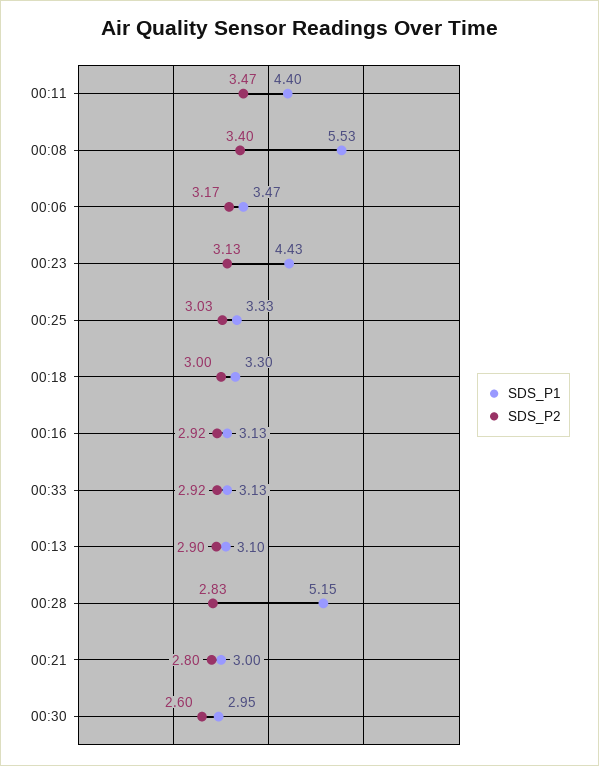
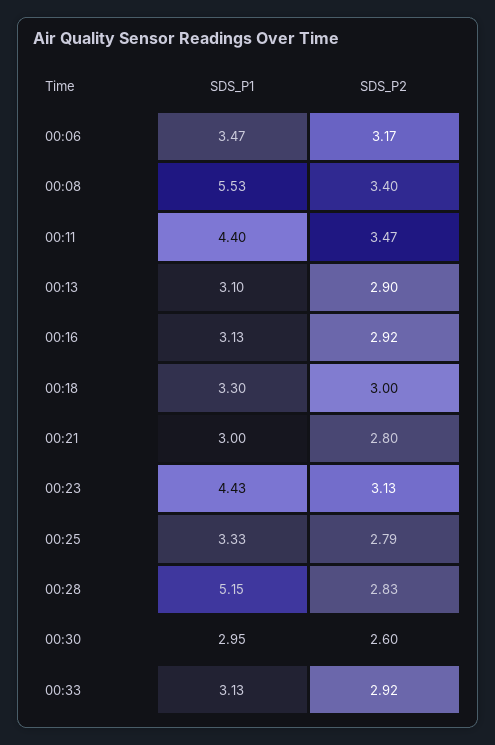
  {
    "SDS_P1": {
      "00:11": 4.4,
      "00:08": 5.53,
      "00:06": 3.47,
      "00:23": 4.43,
      "00:25": 3.33,
      "00:18": 3.3,
      "00:16": 3.13,
      "00:33": 3.13,
      "00:13": 3.1,
      "00:28": 5.15,
      "00:21": 3,
      "00:30": 2.95
    },
    "SDS_P2": {
      "00:11": 3.47,
      "00:08": 3.4,
      "00:06": 3.17,
      "00:23": 3.13,
-     "00:25": 3.03,
+     "00:25": 2.79,
      "00:18": 3,
      "00:16": 2.92,
      "00:33": 2.92,
      "00:13": 2.9,
      "00:28": 2.83,
      "00:21": 2.8,
      "00:30": 2.6
    }
  }

